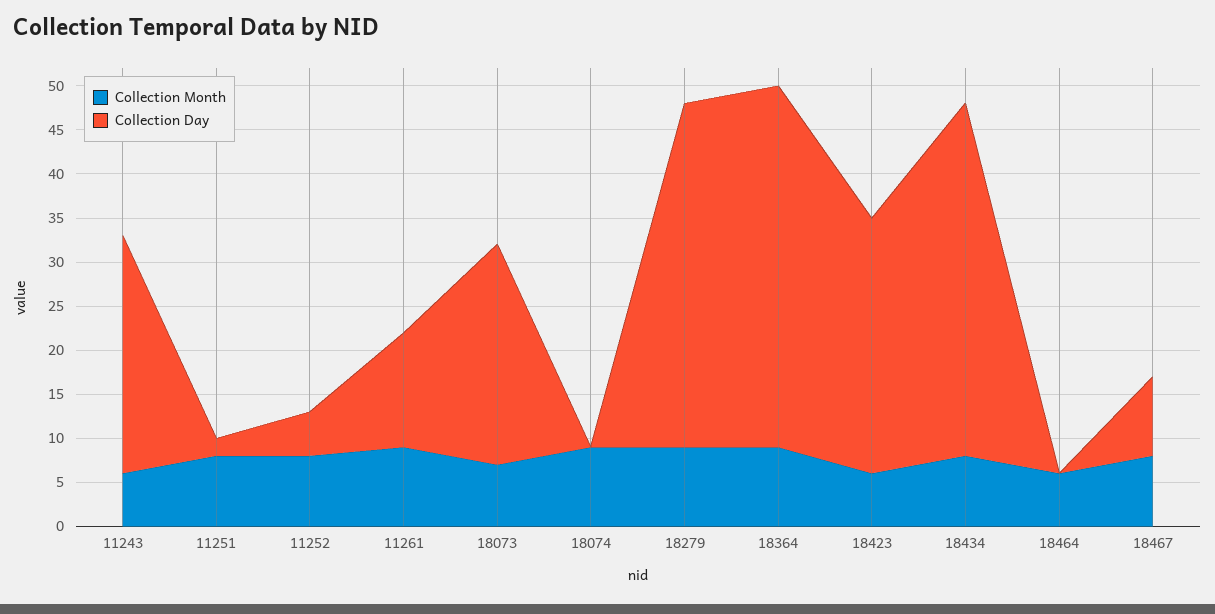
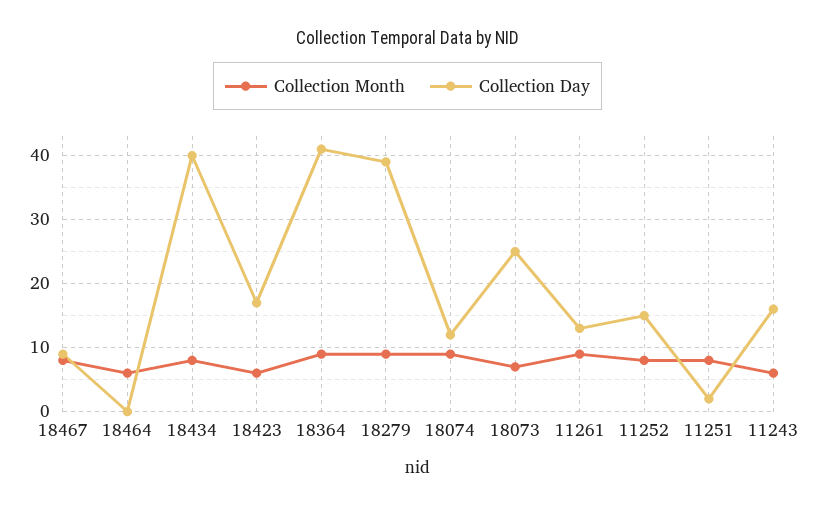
  {
    "Collection Month": {
      "11243": 6,
      "11251": 8,
      "11252": 8,
      "11261": 9,
      "18073": 7,
      "18074": 9,
      "18279": 9,
      "18364": 9,
      "18423": 6,
      "18434": 8,
      "18464": 6,
      "18467": 8
    },
    "Collection Day": {
-     "11243": 27,
+     "11243": 16,
      "11251": 2,
-     "11252": 5,
+     "11252": 15,
      "11261": 13,
      "18073": 25,
-     "18074": 0,
+     "18074": 12,
      "18279": 39,
      "18364": 41,
-     "18423": 29,
+     "18423": 17,
      "18434": 40,
      "18464": 0,
      "18467": 9
    }
  }

